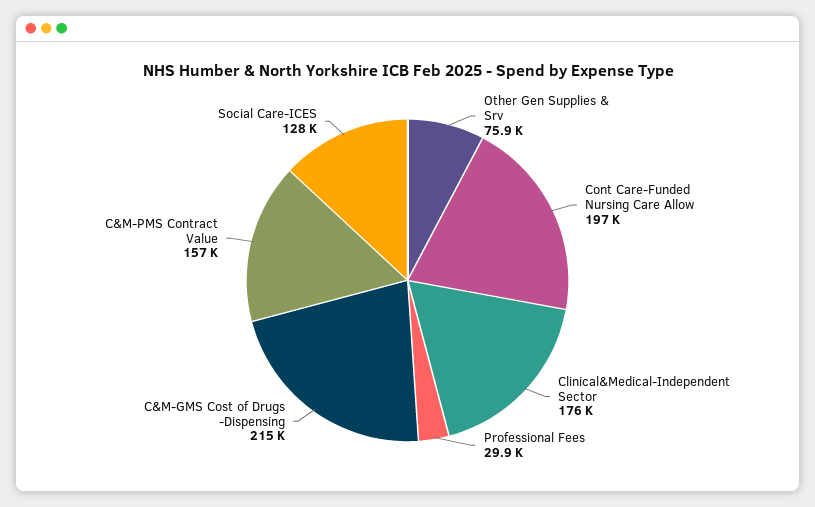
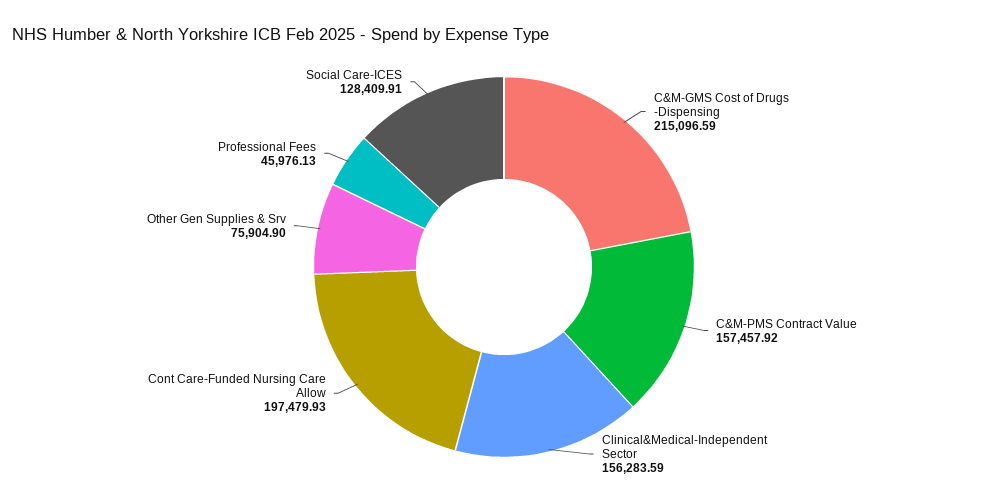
  {
    "Other Gen Supplies & Srv": 75904.9,
    "Cont Care-Funded Nursing Care Allow": 197479.93,
-   "Clinical&Medical-Independent Sector": 176000,
+   "Clinical&Medical-Independent Sector": 156283.59,
-   "Professional Fees": 29900,
+   "Professional Fees": 45976.13,
    "C&M-GMS Cost of Drugs -Dispensing": 215096.59,
    "C&M-PMS Contract Value": 157457.92,
    "Social Care-ICES": 128409.91
  }

